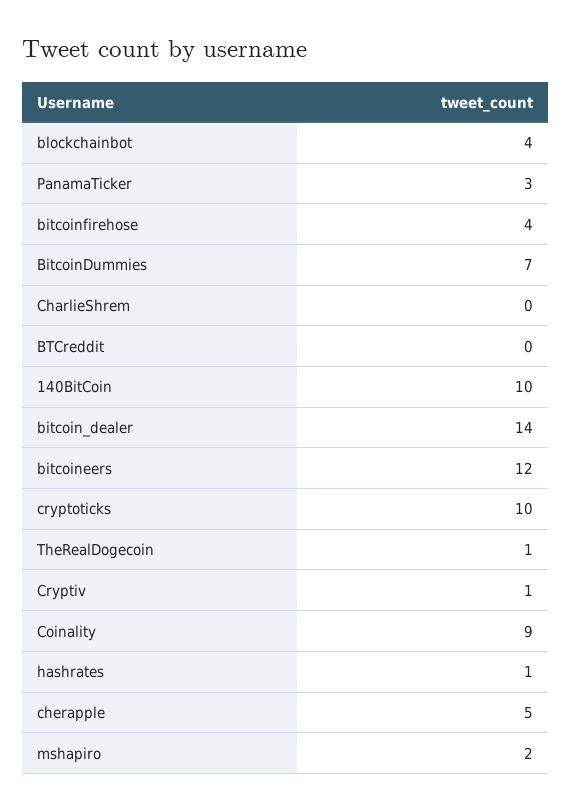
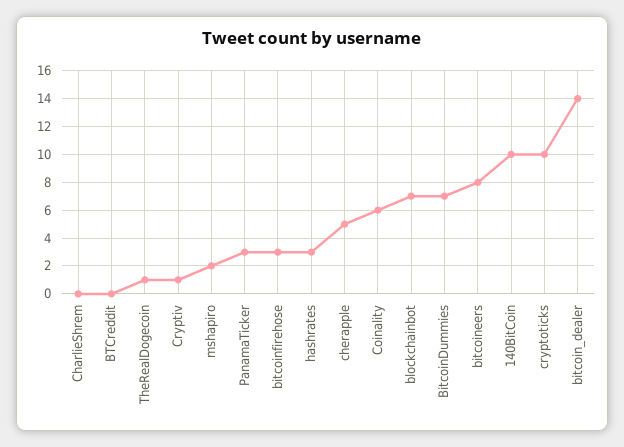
  {
-   "blockchainbot": 4,
+   "blockchainbot": 7,
    "PanamaTicker": 3,
-   "bitcoinfirehose": 4,
+   "bitcoinfirehose": 3,
    "BitcoinDummies": 7,
    "CharlieShrem": 0,
    "BTCreddit": 0,
    "140BitCoin": 10,
    "bitcoin_dealer": 14,
-   "bitcoineers": 12,
+   "bitcoineers": 8,
    "cryptoticks": 10,
    "TheRealDogecoin": 1,
    "Cryptiv": 1,
-   "Coinality": 9,
+   "Coinality": 6,
-   "hashrates": 1,
+   "hashrates": 3,
    "cherapple": 5,
    "mshapiro": 2
  }

